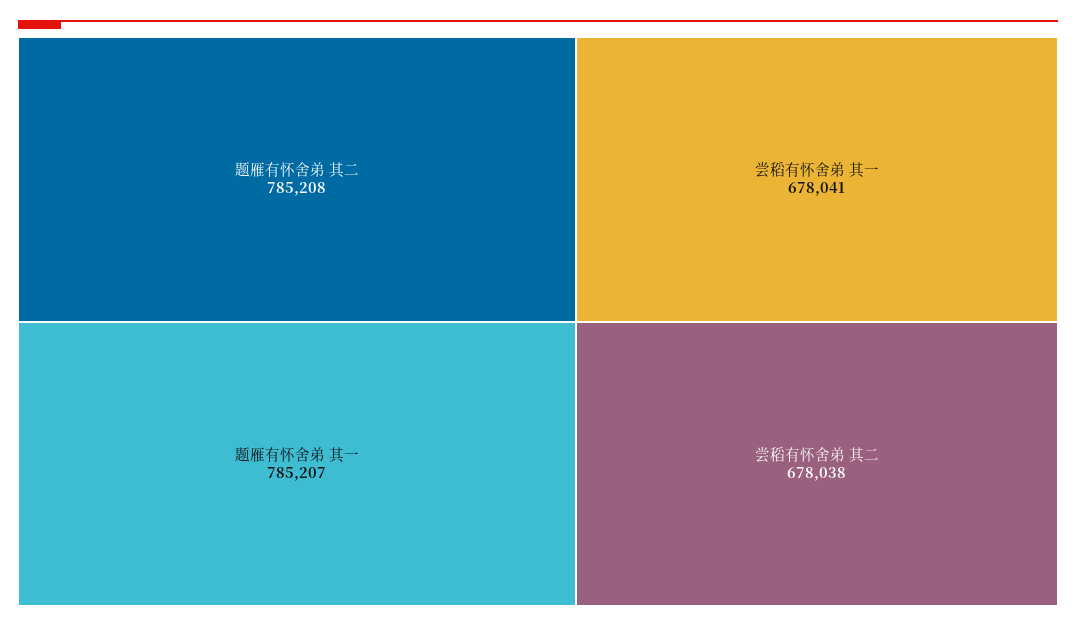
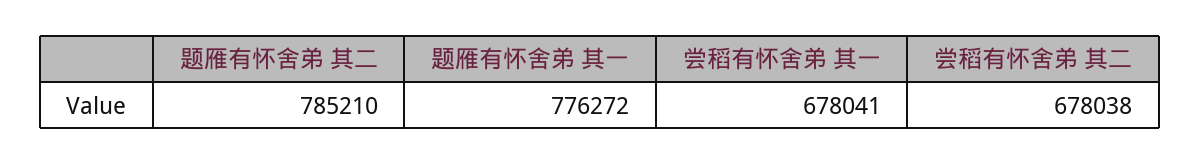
  {
-   "题雁有怀舍弟 其二": 785208,
+   "题雁有怀舍弟 其二": 785210,
-   "题雁有怀舍弟 其一": 785207,
+   "题雁有怀舍弟 其一": 776272,
    "尝稻有怀舍弟 其一": 678041,
    "尝稻有怀舍弟 其二": 678038
  }

